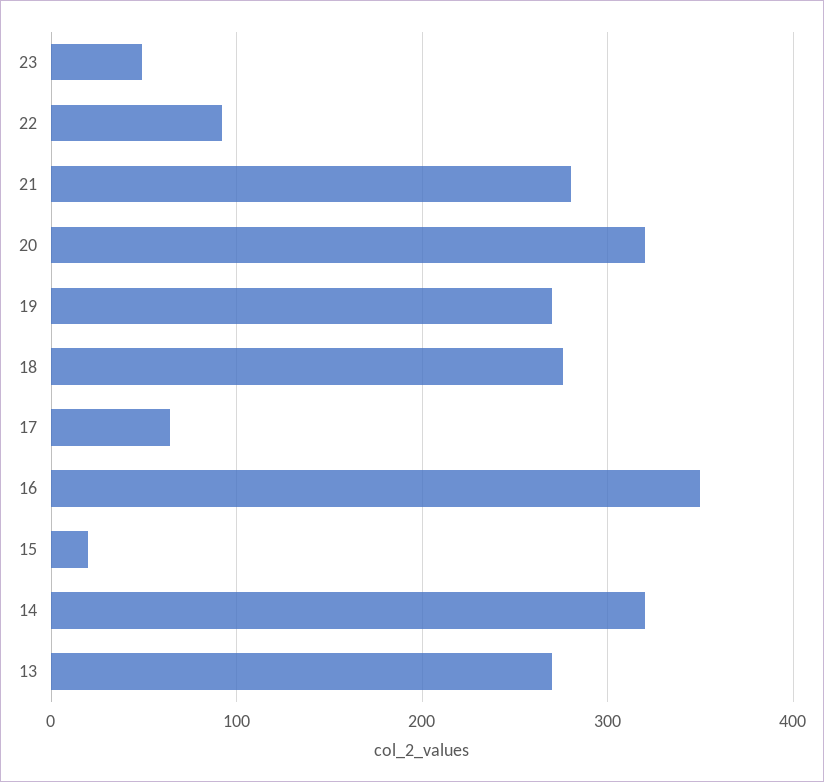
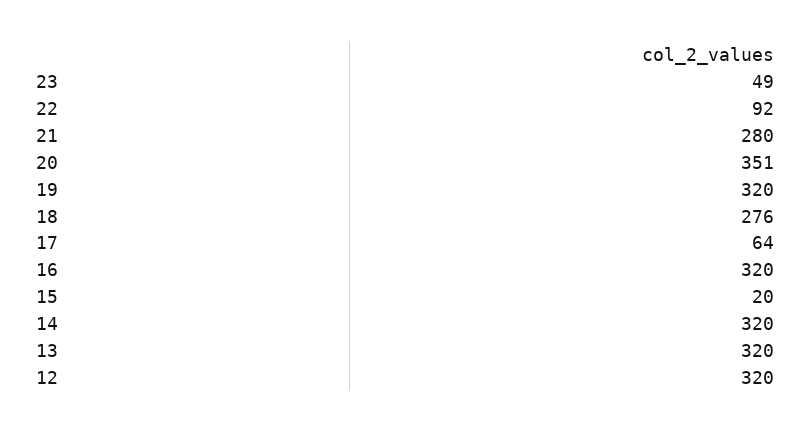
  {
    "23": 49,
    "22": 92,
    "21": 280,
-   "20": 320,
+   "20": 351,
-   "19": 270,
+   "19": 320,
    "18": 276,
    "17": 64,
-   "16": 350,
+   "16": 320,
    "15": 20,
    "14": 320,
-   "13": 270
+   "13": 320,
+   "12": 320
  }

